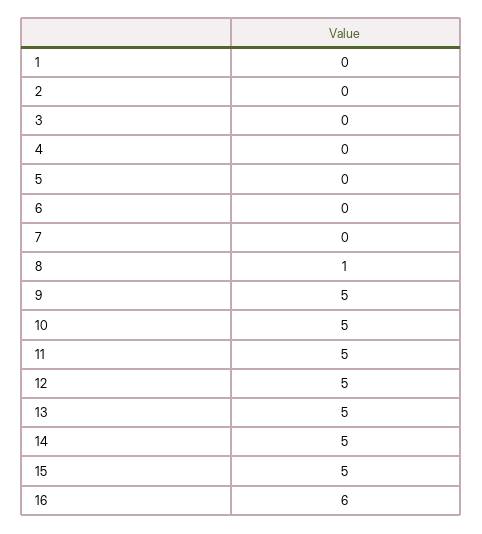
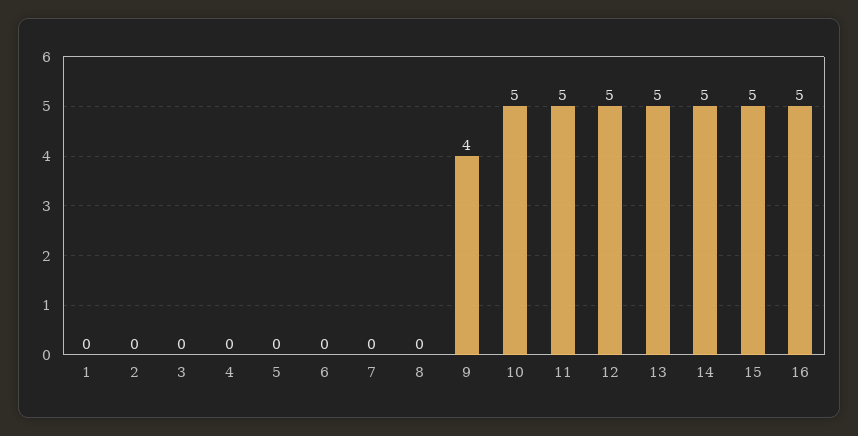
  {
    "1": 0,
    "2": 0,
    "3": 0,
    "4": 0,
    "5": 0,
    "6": 0,
    "7": 0,
-   "8": 1,
+   "8": 0,
-   "9": 5,
+   "9": 4,
    "10": 5,
    "11": 5,
    "12": 5,
    "13": 5,
    "14": 5,
    "15": 5,
-   "16": 6
+   "16": 5
  }

